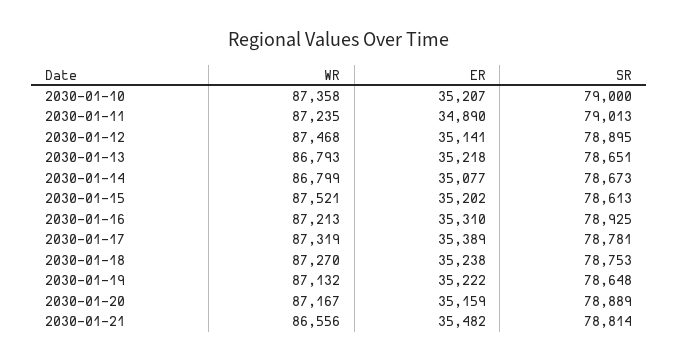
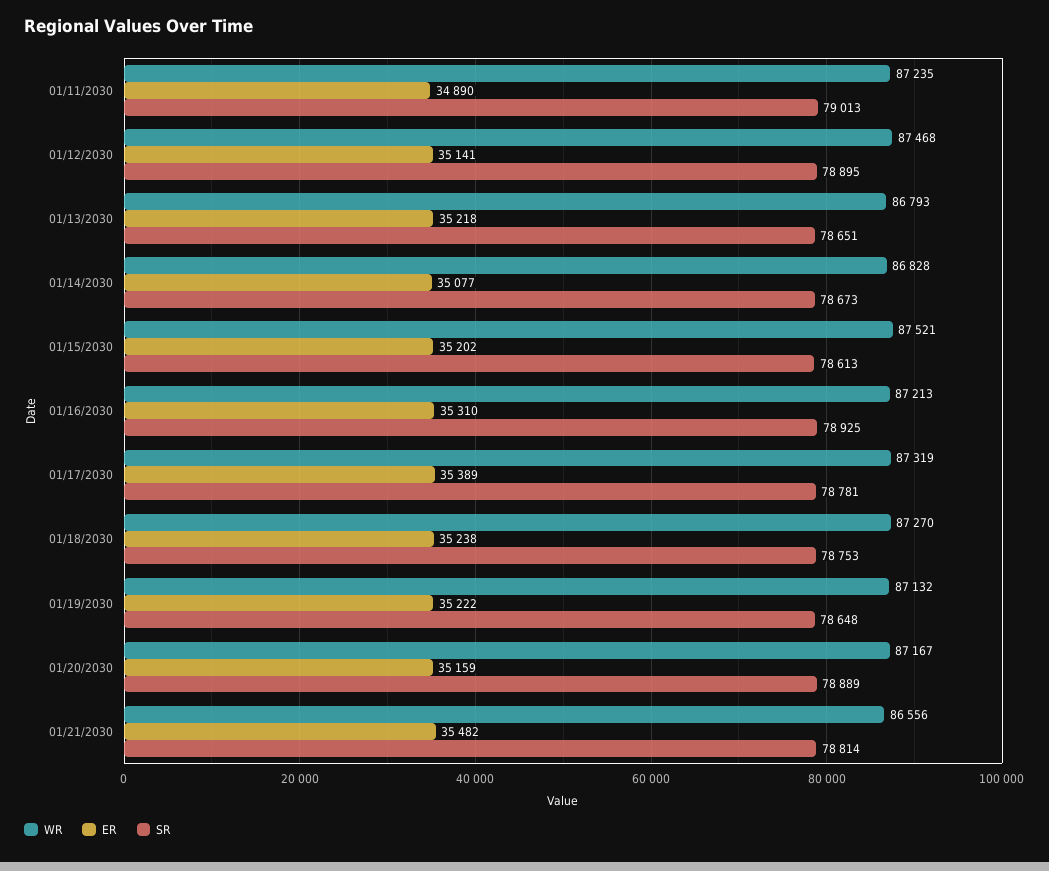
  {
    "WR": {
-     "2030-01-10": 87358,
      "2030-01-11": 87235,
      "2030-01-12": 87468,
      "2030-01-13": 86793,
-     "2030-01-14": 86799,
+     "2030-01-14": 86828,
      "2030-01-15": 87521,
      "2030-01-16": 87213,
      "2030-01-17": 87319,
      "2030-01-18": 87270,
      "2030-01-19": 87132,
      "2030-01-20": 87167,
      "2030-01-21": 86556
    },
    "ER": {
-     "2030-01-10": 35207,
      "2030-01-11": 34890,
      "2030-01-12": 35141,
      "2030-01-13": 35218,
      "2030-01-14": 35077,
      "2030-01-15": 35202,
      "2030-01-16": 35310,
      "2030-01-17": 35389,
      "2030-01-18": 35238,
      "2030-01-19": 35222,
      "2030-01-20": 35159,
      "2030-01-21": 35482
    },
    "SR": {
-     "2030-01-10": 79000,
      "2030-01-11": 79013,
      "2030-01-12": 78895,
      "2030-01-13": 78651,
      "2030-01-14": 78673,
      "2030-01-15": 78613,
      "2030-01-16": 78925,
      "2030-01-17": 78781,
      "2030-01-18": 78753,
      "2030-01-19": 78648,
      "2030-01-20": 78889,
      "2030-01-21": 78814
    }
  }

